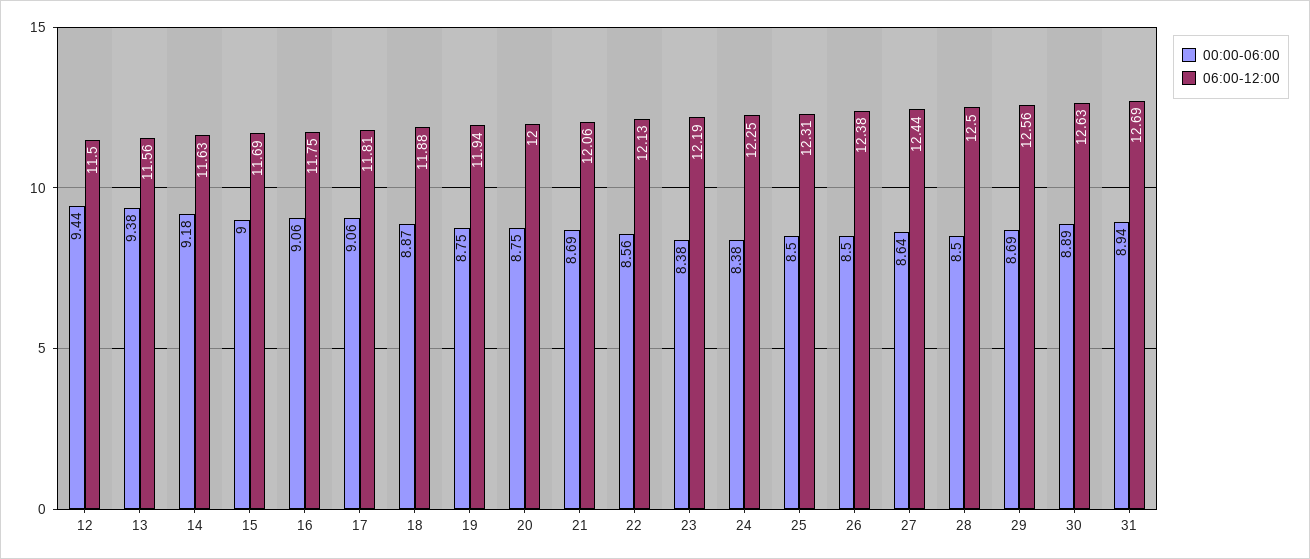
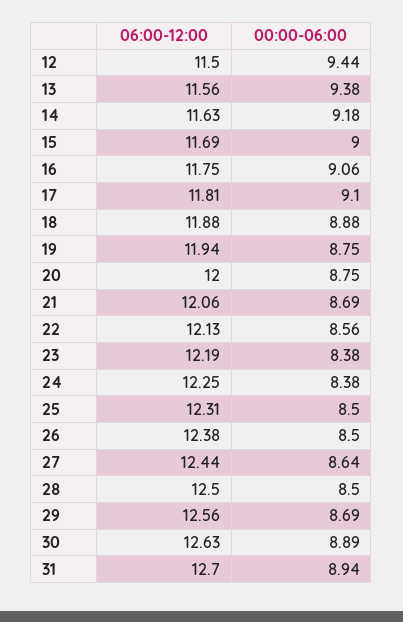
  {
    "00:00-06:00": {
      "12": 9.44,
      "13": 9.38,
      "14": 9.18,
      "15": 9,
      "16": 9.06,
-     "17": 9.06,
+     "17": 9.1,
-     "18": 8.87,
+     "18": 8.88,
      "19": 8.75,
      "20": 8.75,
      "21": 8.69,
      "22": 8.56,
      "23": 8.38,
      "24": 8.38,
      "25": 8.5,
      "26": 8.5,
      "27": 8.64,
      "28": 8.5,
      "29": 8.69,
      "30": 8.89,
      "31": 8.94
    },
    "06:00-12:00": {
      "12": 11.5,
      "13": 11.56,
      "14": 11.63,
      "15": 11.69,
      "16": 11.75,
      "17": 11.81,
      "18": 11.88,
      "19": 11.94,
      "20": 12,
      "21": 12.06,
      "22": 12.13,
      "23": 12.19,
      "24": 12.25,
      "25": 12.31,
      "26": 12.38,
      "27": 12.44,
      "28": 12.5,
      "29": 12.56,
      "30": 12.63,
-     "31": 12.69
+     "31": 12.7
    }
  }

